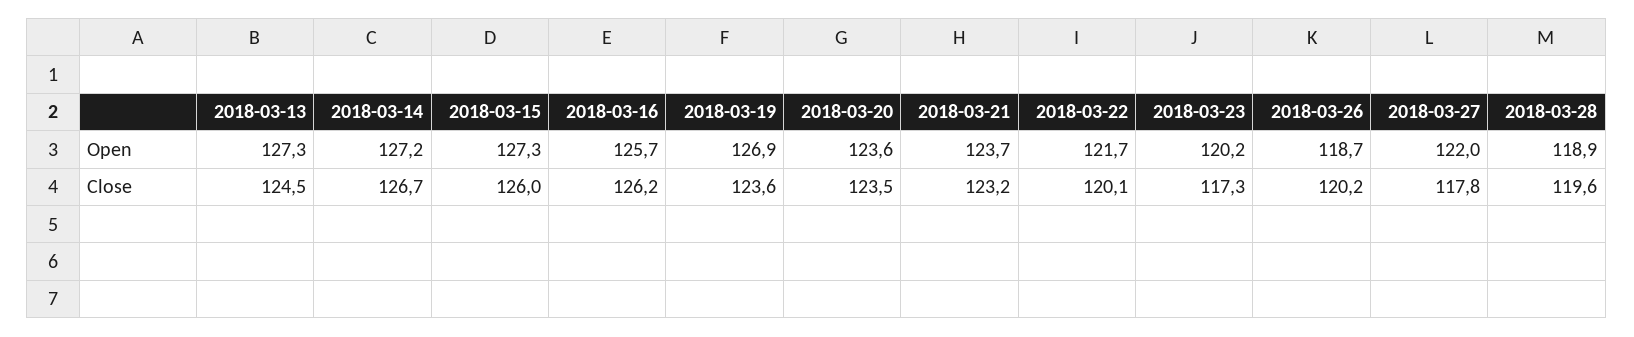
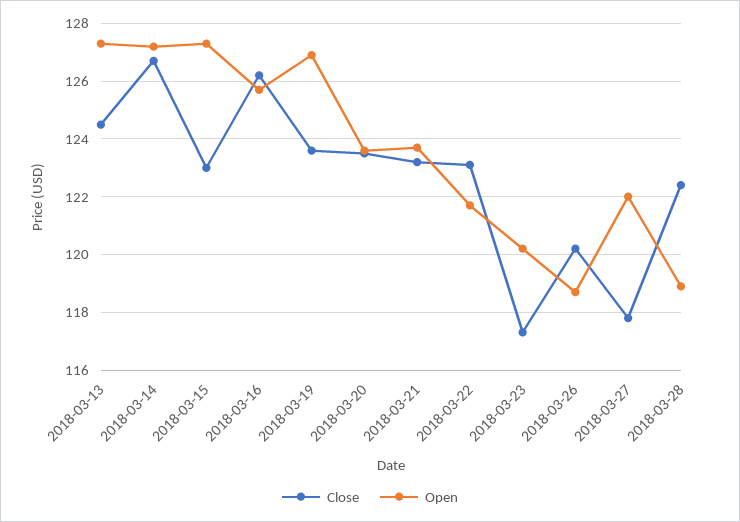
  {
    "Open": {
      "2018-03-13": 127.3,
      "2018-03-14": 127.2,
      "2018-03-15": 127.3,
      "2018-03-16": 125.7,
      "2018-03-19": 126.9,
      "2018-03-20": 123.6,
      "2018-03-21": 123.7,
      "2018-03-22": 121.7,
      "2018-03-23": 120.2,
      "2018-03-26": 118.7,
      "2018-03-27": 122,
      "2018-03-28": 118.9
    },
    "Close": {
      "2018-03-13": 124.5,
      "2018-03-14": 126.7,
-     "2018-03-15": 126,
+     "2018-03-15": 123,
      "2018-03-16": 126.2,
      "2018-03-19": 123.6,
      "2018-03-20": 123.5,
      "2018-03-21": 123.2,
-     "2018-03-22": 120.1,
+     "2018-03-22": 123,
      "2018-03-23": 117.3,
      "2018-03-26": 120.2,
      "2018-03-27": 117.8,
-     "2018-03-28": 119.6
+     "2018-03-28": 122.5
    }
  }

